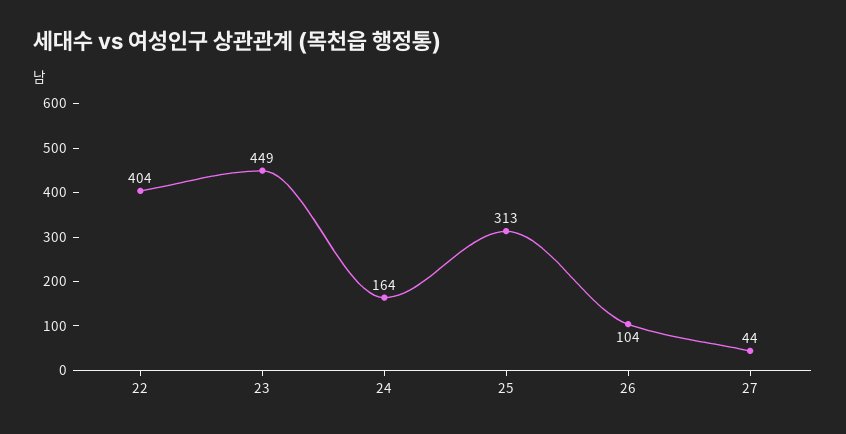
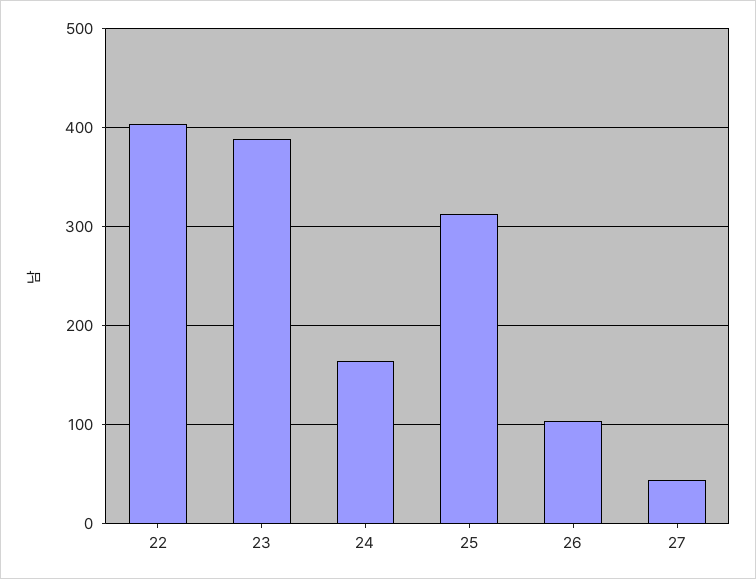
  {
    "22": 404,
-   "23": 449,
+   "23": 390,
    "24": 164,
    "25": 313,
    "26": 104,
    "27": 44
  }

